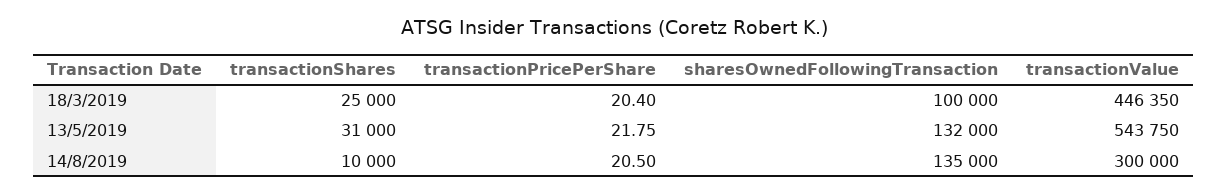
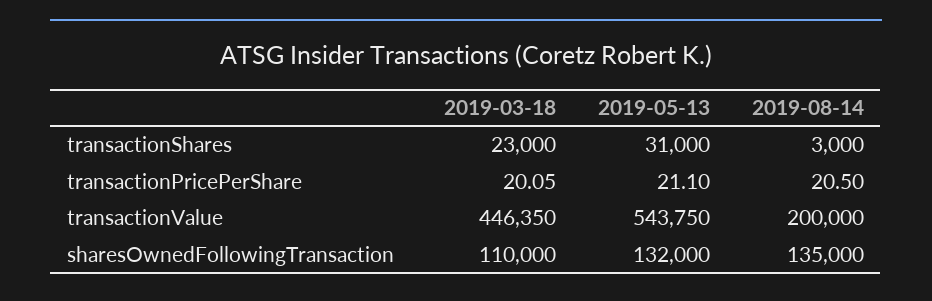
  {
    "transactionShares": {
-     "18/3/2019": 25000,
+     "18/3/2019": 23000,
      "13/5/2019": 31000,
-     "14/8/2019": 10000
+     "14/8/2019": 3000
    },
    "transactionPricePerShare": {
-     "18/3/2019": 20.4,
+     "18/3/2019": 20.05,
-     "13/5/2019": 21.75,
+     "13/5/2019": 21.1,
      "14/8/2019": 20.5
    },
    "sharesOwnedFollowingTransaction": {
-     "18/3/2019": 100000,
+     "18/3/2019": 110000,
      "13/5/2019": 132000,
      "14/8/2019": 135000
    },
    "transactionValue": {
      "18/3/2019": 446350,
      "13/5/2019": 543750,
-     "14/8/2019": 300000
+     "14/8/2019": 200000
    }
  }

